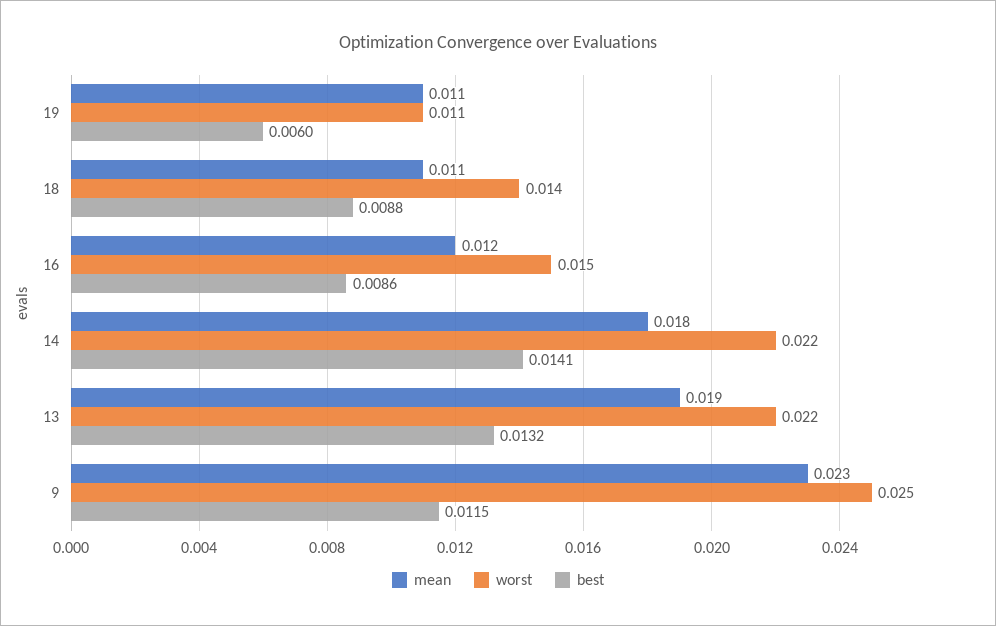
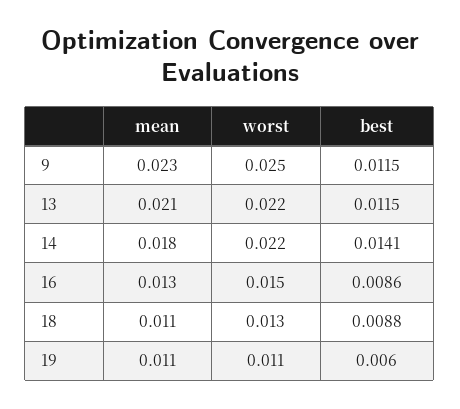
  {
    "mean": {
      "19": 0.011,
      "18": 0.011,
-     "16": 0.012,
+     "16": 0.013,
      "14": 0.018,
-     "13": 0.019,
+     "13": 0.021,
      "9": 0.023
    },
    "worst": {
      "19": 0.011,
-     "18": 0.014,
+     "18": 0.013,
      "16": 0.015,
      "14": 0.022,
      "13": 0.022,
      "9": 0.025
    },
    "best": {
      "19": 0.006,
      "18": 0.0088,
      "16": 0.0086,
      "14": 0.0141,
-     "13": 0.0132,
+     "13": 0.0115,
      "9": 0.0115
    }
  }

